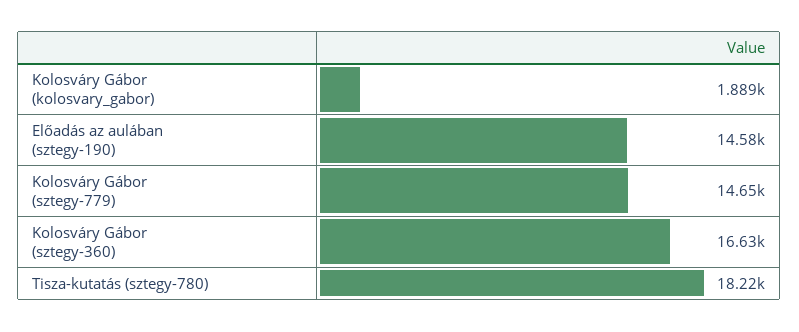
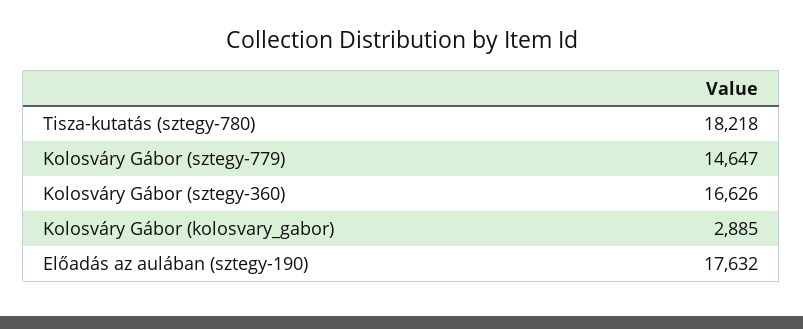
  {
-   "Kolosváry Gábor (kolosvary_gabor)": 1889,
+   "Kolosváry Gábor (kolosvary_gabor)": 2885,
-   "Előadás az aulában (sztegy-190)": 14580,
+   "Előadás az aulában (sztegy-190)": 17632,
    "Kolosváry Gábor (sztegy-779)": 14647,
    "Kolosváry Gábor (sztegy-360)": 16626,
    "Tisza-kutatás (sztegy-780)": 18218
  }

